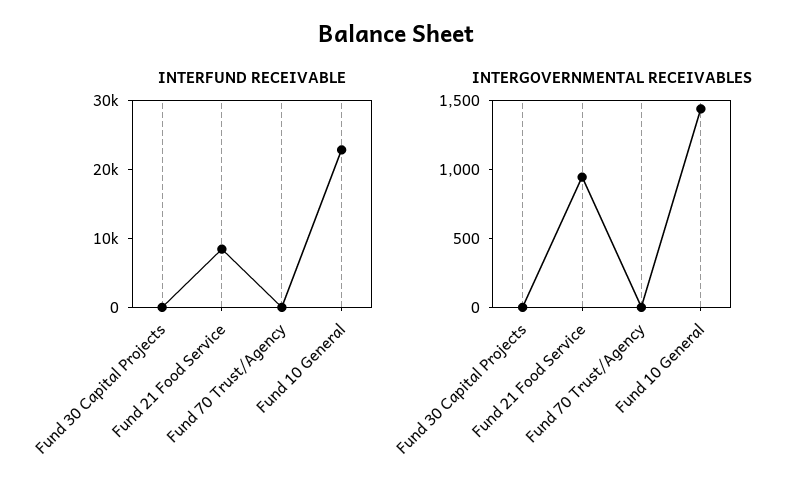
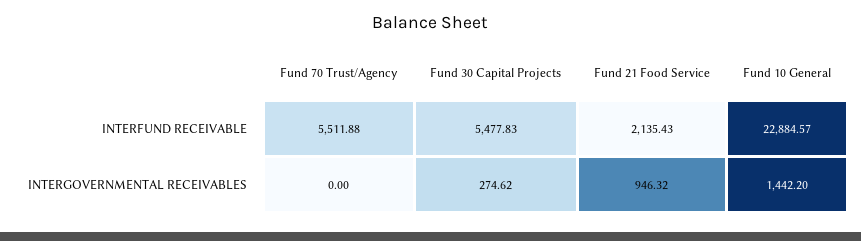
  {
    "INTERFUND RECEIVABLE": {
-     "Fund 30 Capital Projects": 0,
+     "Fund 30 Capital Projects": 5477.83,
-     "Fund 21 Food Service": 8000,
+     "Fund 21 Food Service": 2135.43,
-     "Fund 70 Trust/Agency": 0,
+     "Fund 70 Trust/Agency": 5511.88,
      "Fund 10 General": 22884.57
    },
    "INTERGOVERNMENTAL RECEIVABLES": {
-     "Fund 30 Capital Projects": 0,
+     "Fund 30 Capital Projects": 274.62,
      "Fund 21 Food Service": 946.32,
      "Fund 70 Trust/Agency": 0,
      "Fund 10 General": 1442.2
    }
  }

